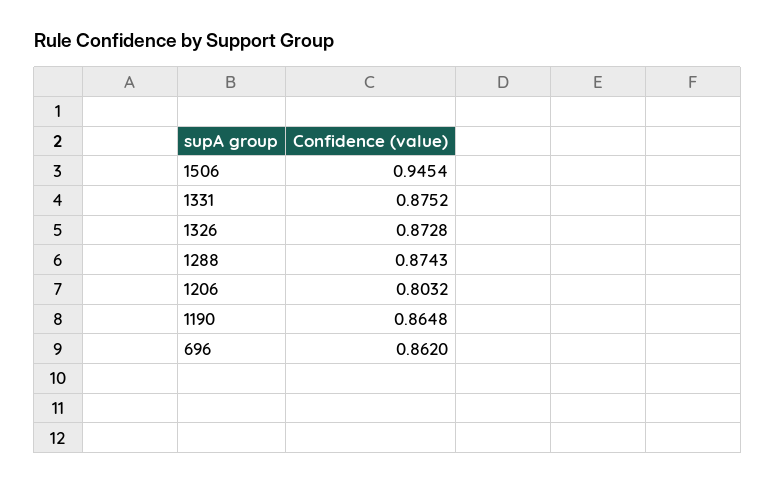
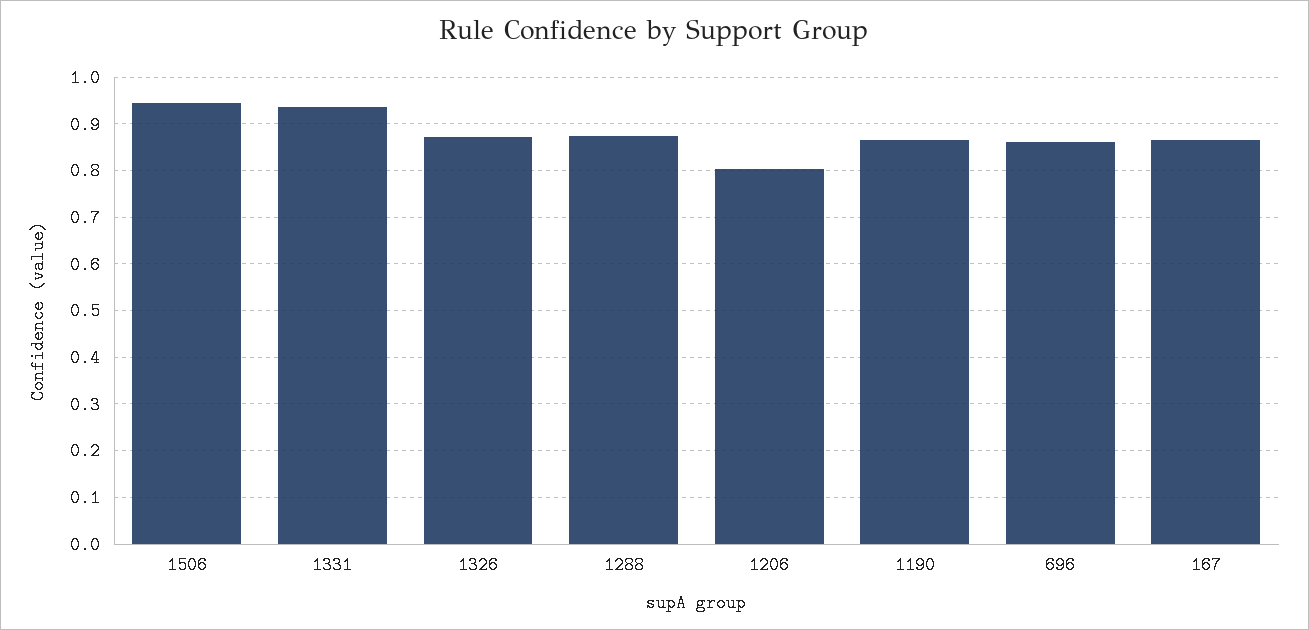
  {
    "1506": 0.9454,
-   "1331": 0.8752,
+   "1331": 0.94,
    "1326": 0.8728,
    "1288": 0.8743,
    "1206": 0.8032,
    "1190": 0.8648,
-   "696": 0.862
+   "696": 0.862,
+   "167": 0.86
  }

